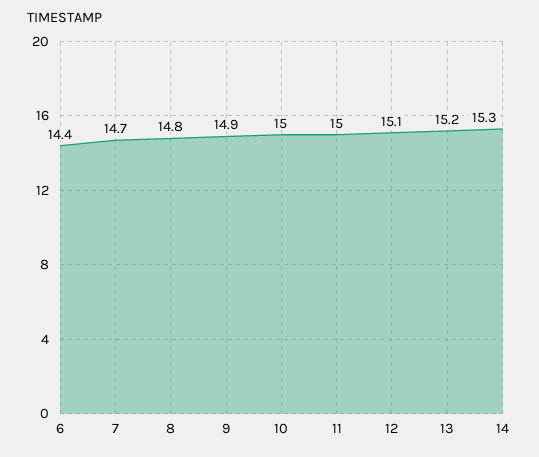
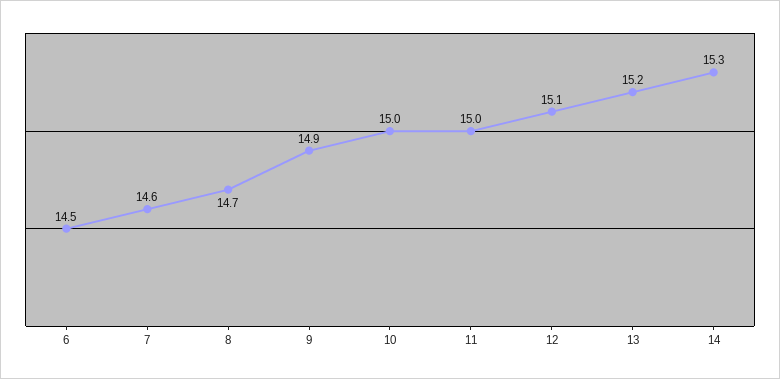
  {
-   "6": 14.4,
+   "6": 14.5,
-   "7": 14.7,
+   "7": 14.6,
-   "8": 14.8,
+   "8": 14.7,
    "9": 14.9,
    "10": 15,
    "11": 15,
    "12": 15.1,
    "13": 15.2,
    "14": 15.3
  }

